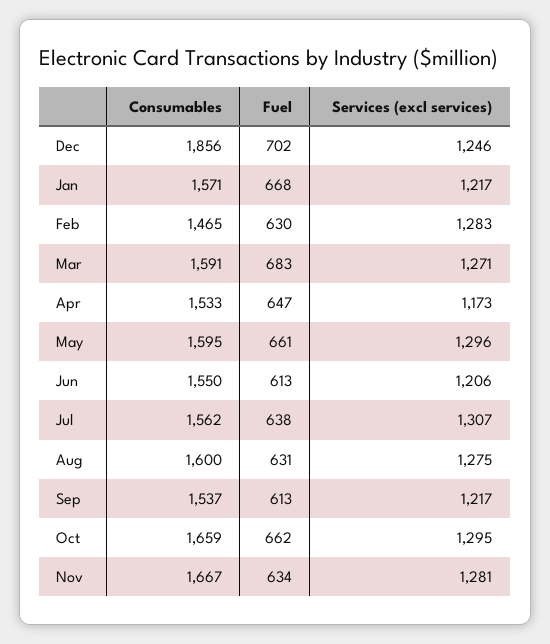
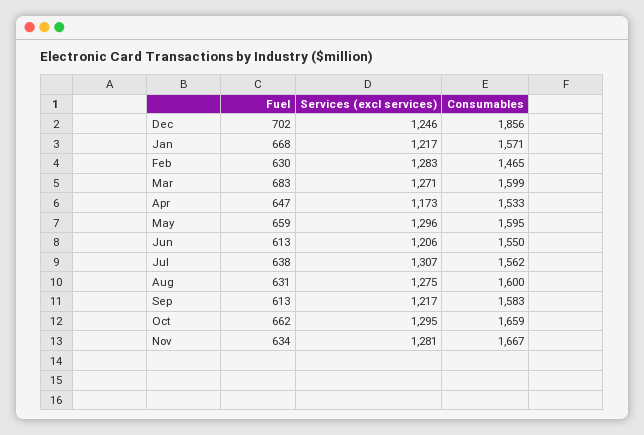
  {
    "Consumables": {
      "Dec": 1856,
      "Jan": 1571,
      "Feb": 1465,
-     "Mar": 1591,
+     "Mar": 1599,
      "Apr": 1533,
      "May": 1595,
      "Jun": 1550,
      "Jul": 1562,
      "Aug": 1600,
-     "Sep": 1537,
+     "Sep": 1583,
      "Oct": 1659,
      "Nov": 1667
    },
    "Fuel": {
      "Dec": 702,
      "Jan": 668,
      "Feb": 630,
      "Mar": 683,
      "Apr": 647,
-     "May": 661,
+     "May": 659,
      "Jun": 613,
      "Jul": 638,
      "Aug": 631,
      "Sep": 613,
      "Oct": 662,
      "Nov": 634
    },
    "Services (excl services)": {
      "Dec": 1246,
      "Jan": 1217,
      "Feb": 1283,
      "Mar": 1271,
      "Apr": 1173,
      "May": 1296,
      "Jun": 1206,
      "Jul": 1307,
      "Aug": 1275,
      "Sep": 1217,
      "Oct": 1295,
      "Nov": 1281
    }
  }

